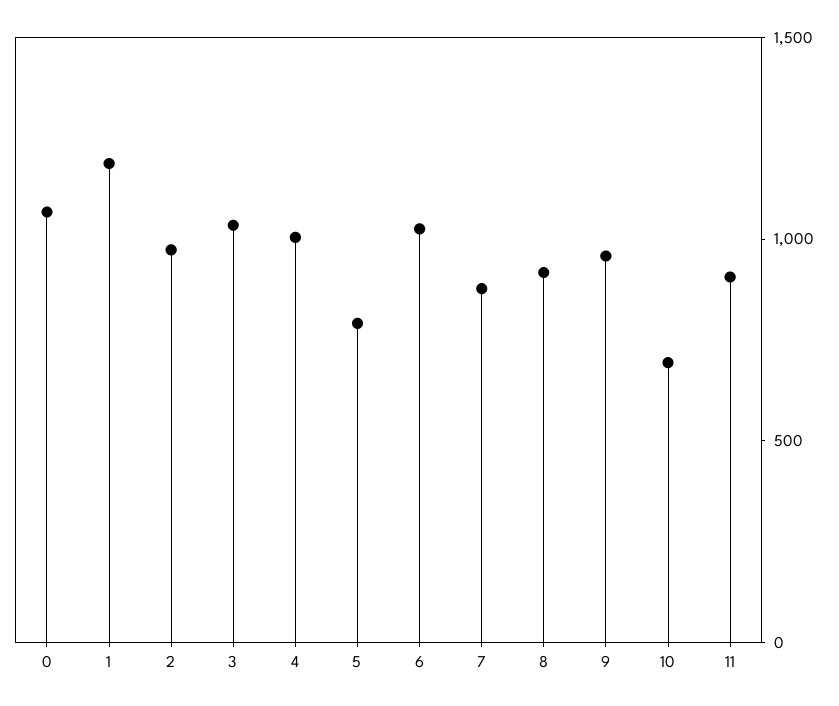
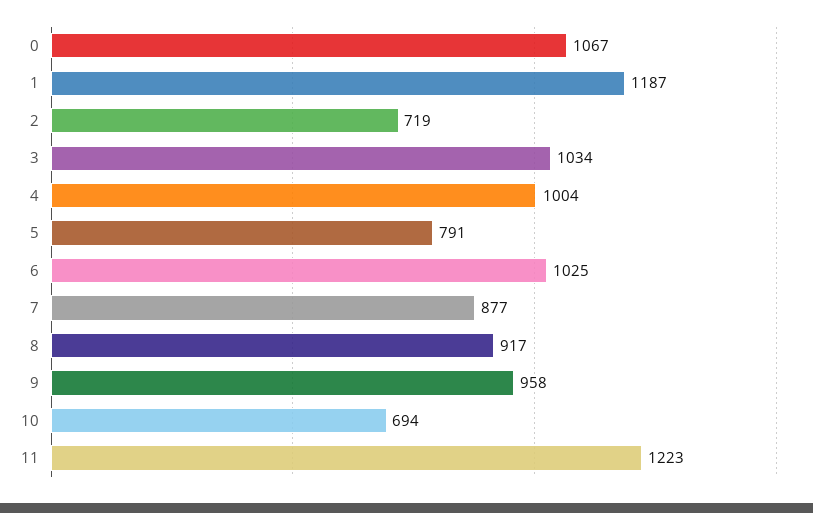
  {
    "0": 1067,
    "1": 1187,
-   "2": 1000,
+   "2": 719,
    "3": 1034,
    "4": 1004,
    "5": 791,
    "6": 1025,
    "7": 877,
    "8": 917,
    "9": 958,
    "10": 694,
-   "11": 900
+   "11": 1223
  }

